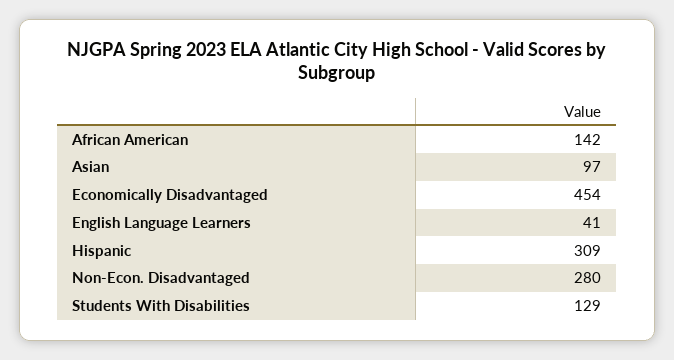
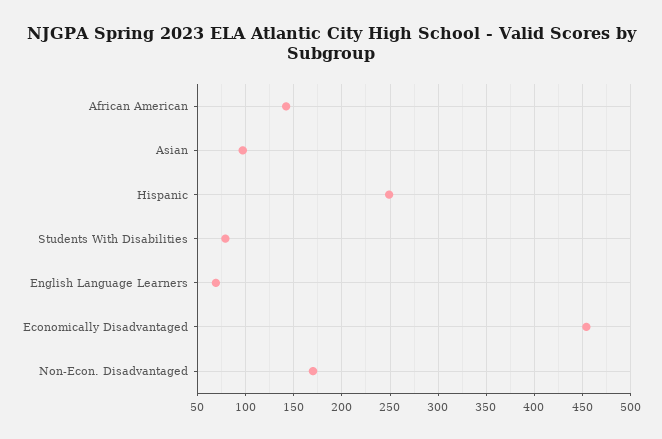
  {
    "African American": 142,
    "Asian": 97,
    "Economically Disadvantaged": 454,
-   "English Language Learners": 41,
+   "English Language Learners": 70,
-   "Hispanic": 309,
+   "Hispanic": 250,
-   "Non-Econ. Disadvantaged": 280,
+   "Non-Econ. Disadvantaged": 170,
-   "Students With Disabilities": 129
+   "Students With Disabilities": 80
  }

